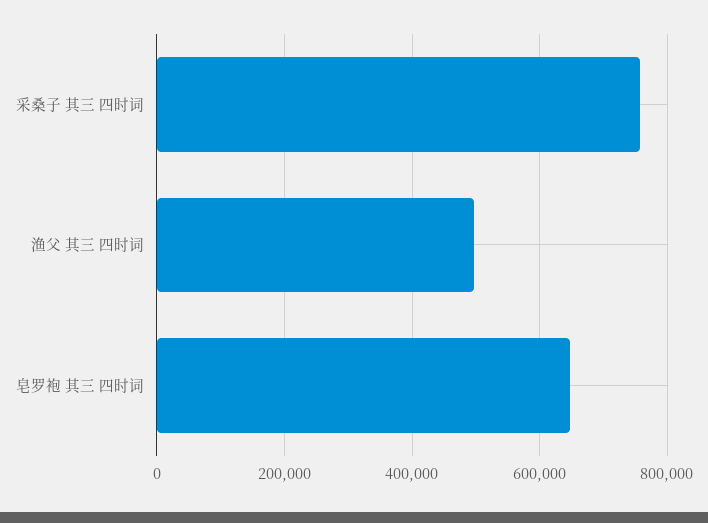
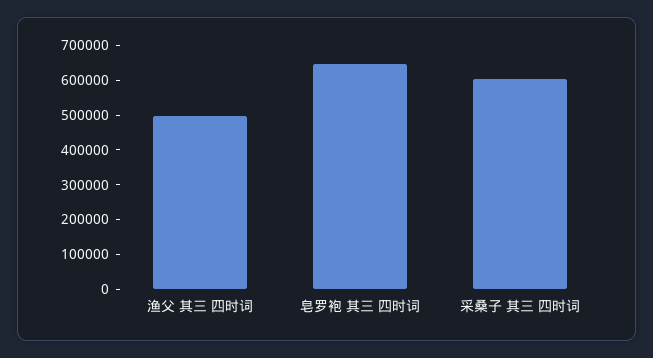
  {
-   "采桑子 其三 四时词": 760000,
+   "采桑子 其三 四时词": 600000,
    "渔父 其三 四时词": 500000,
    "皂罗袍 其三 四时词": 640000
  }

